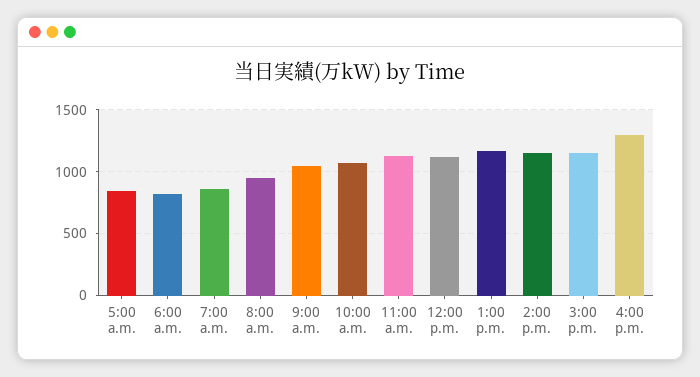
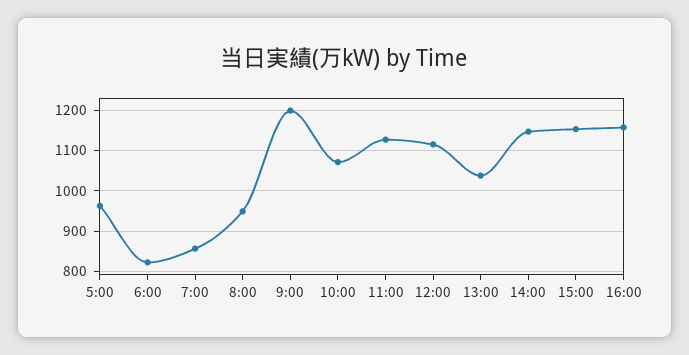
  {
-   "5:00 a.m.": 850,
+   "5:00 a.m.": 960,
    "6:00 a.m.": 820,
    "7:00 a.m.": 860,
    "8:00 a.m.": 940,
-   "9:00 a.m.": 1050,
+   "9:00 a.m.": 1200,
    "10:00 a.m.": 1080,
    "11:00 a.m.": 1120,
    "12:00 p.m.": 1120,
-   "1:00 p.m.": 1150,
+   "1:00 p.m.": 1040,
    "2:00 p.m.": 1140,
    "3:00 p.m.": 1160,
-   "4:00 p.m.": 1300
+   "4:00 p.m.": 1160
  }

